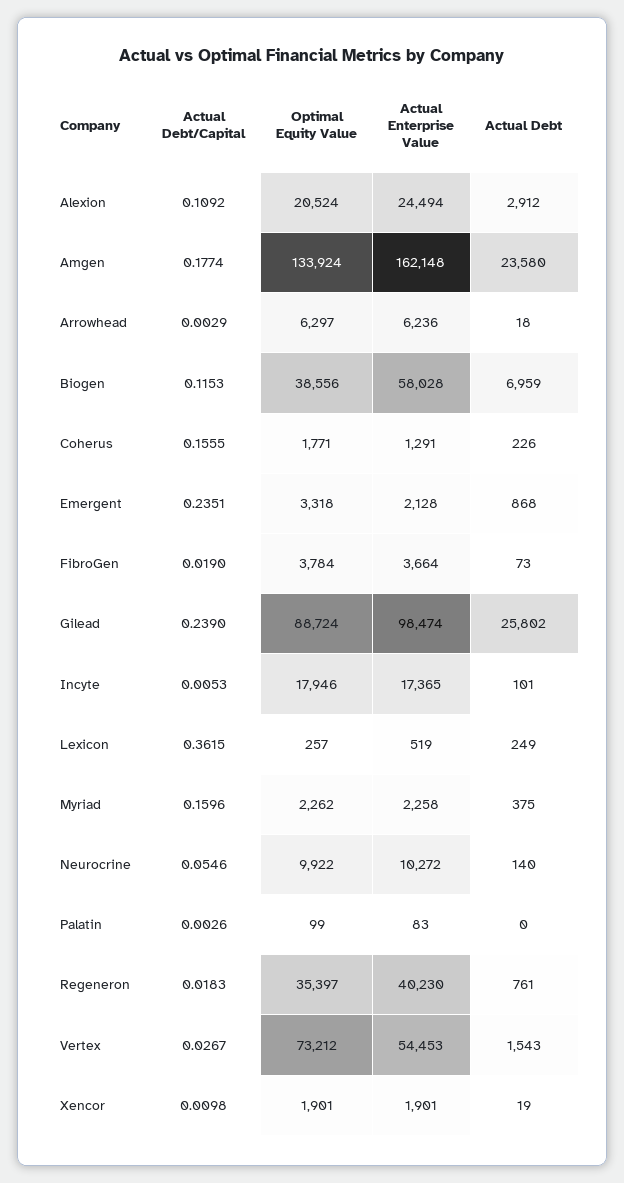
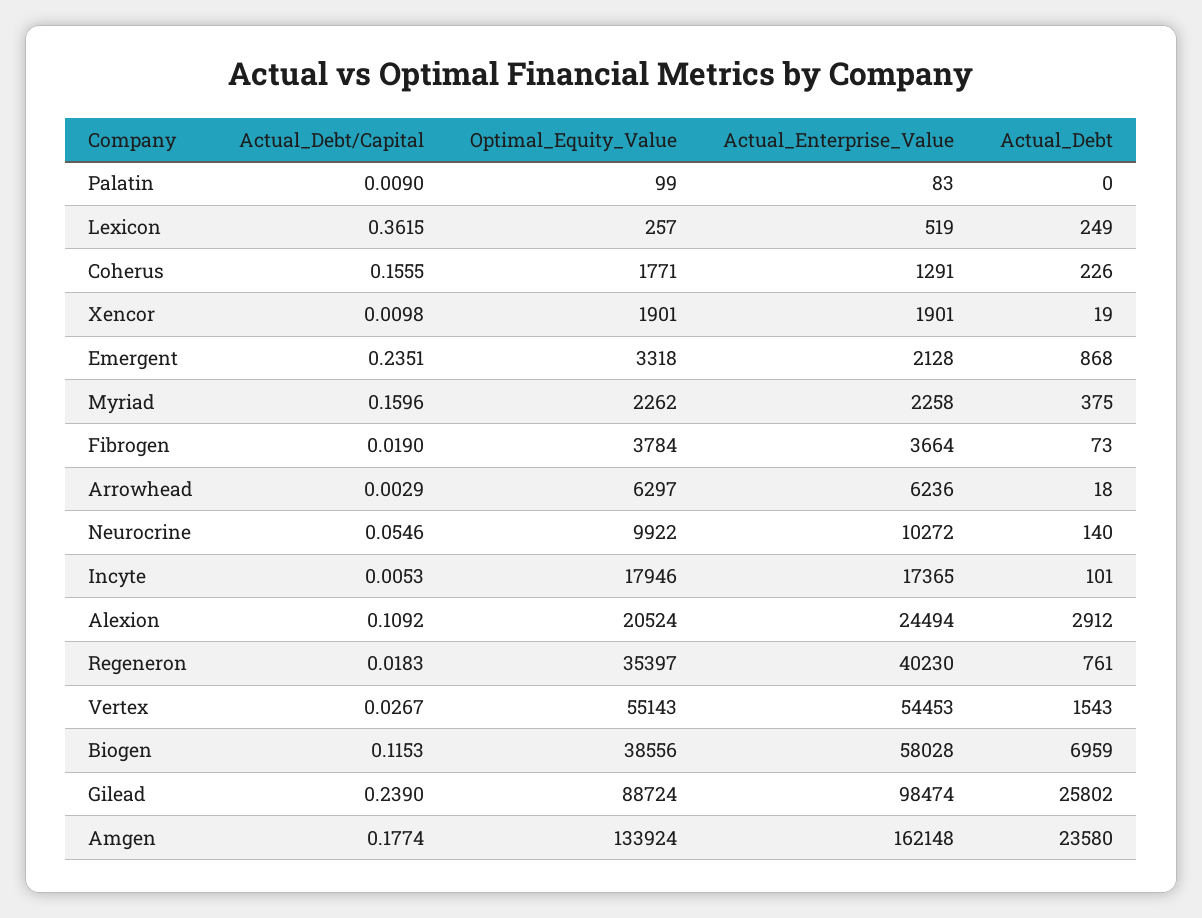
  {
    "Actual Debt/Capital": {
      "Alexion": 0.1092,
      "Amgen": 0.1774,
      "Arrowhead": 0.0029,
      "Biogen": 0.1153,
      "Coherus": 0.1555,
      "Emergent": 0.2351,
      "FibroGen": 0.019,
      "Gilead": 0.239,
      "Incyte": 0.0053,
      "Lexicon": 0.3615,
      "Myriad": 0.1596,
      "Neurocrine": 0.0546,
-     "Palatin": 0.0026,
+     "Palatin": 0.009,
      "Regeneron": 0.0183,
      "Vertex": 0.0267,
      "Xencor": 0.0098
    },
    "Optimal Equity Value": {
      "Alexion": 20524,
      "Amgen": 133924,
      "Arrowhead": 6297,
      "Biogen": 38556,
      "Coherus": 1771,
      "Emergent": 3318,
      "FibroGen": 3784,
      "Gilead": 88724,
      "Incyte": 17946,
      "Lexicon": 257,
      "Myriad": 2262,
      "Neurocrine": 9922,
      "Palatin": 99,
      "Regeneron": 35397,
-     "Vertex": 73212,
+     "Vertex": 55143,
      "Xencor": 1901
    },
    "Actual Enterprise Value": {
      "Alexion": 24494,
      "Amgen": 162148,
      "Arrowhead": 6236,
      "Biogen": 58028,
      "Coherus": 1291,
      "Emergent": 2128,
      "FibroGen": 3664,
      "Gilead": 98474,
      "Incyte": 17365,
      "Lexicon": 519,
      "Myriad": 2258,
      "Neurocrine": 10272,
      "Palatin": 83,
      "Regeneron": 40230,
      "Vertex": 54453,
      "Xencor": 1901
    },
    "Actual Debt": {
      "Alexion": 2912,
      "Amgen": 23580,
      "Arrowhead": 18,
      "Biogen": 6959,
      "Coherus": 226,
      "Emergent": 868,
      "FibroGen": 73,
      "Gilead": 25802,
      "Incyte": 101,
      "Lexicon": 249,
      "Myriad": 375,
      "Neurocrine": 140,
      "Palatin": 0,
      "Regeneron": 761,
      "Vertex": 1543,
      "Xencor": 19
    }
  }

